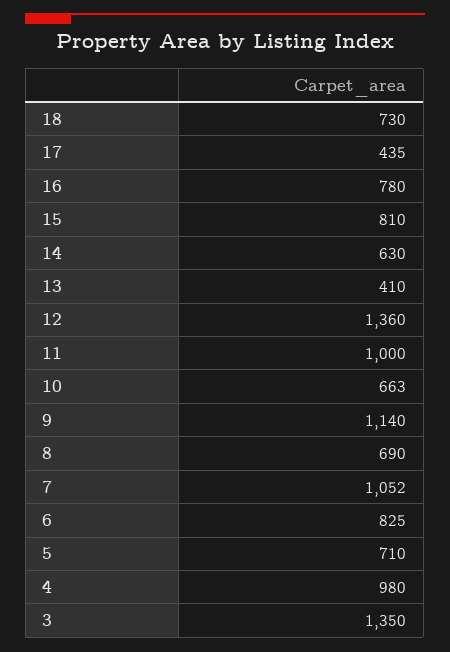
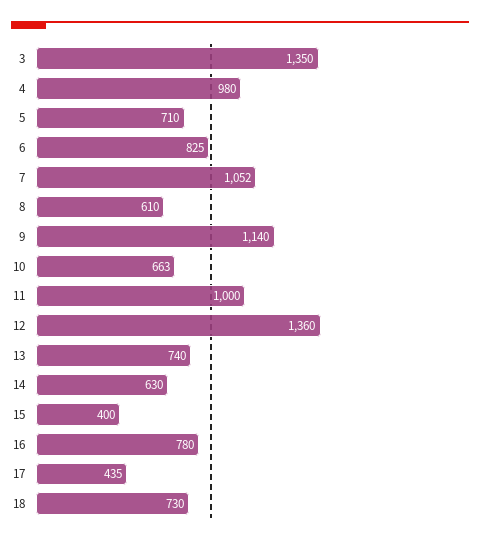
  {
    "18": 730,
    "17": 435,
    "16": 780,
-   "15": 810,
+   "15": 400,
    "14": 630,
-   "13": 410,
+   "13": 740,
    "12": 1360,
    "11": 1000,
    "10": 663,
    "9": 1140,
-   "8": 690,
+   "8": 610,
    "7": 1052,
    "6": 825,
    "5": 710,
    "4": 980,
    "3": 1350
  }

